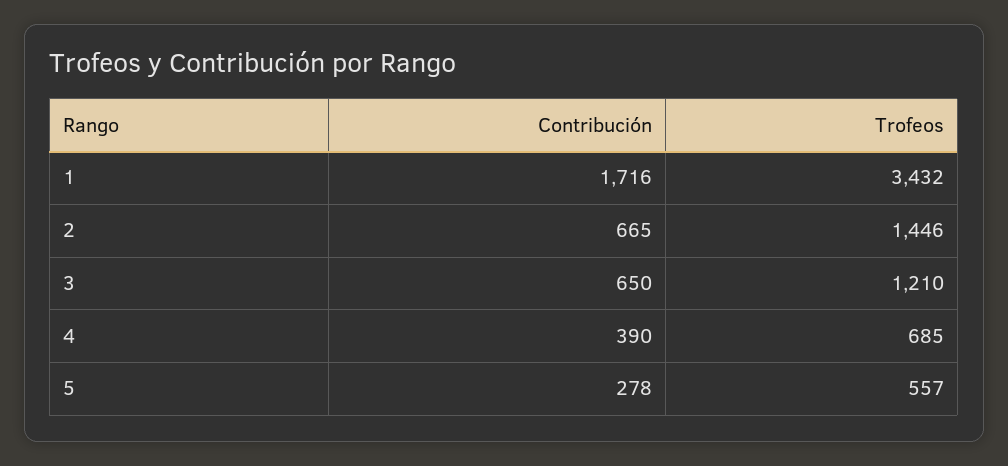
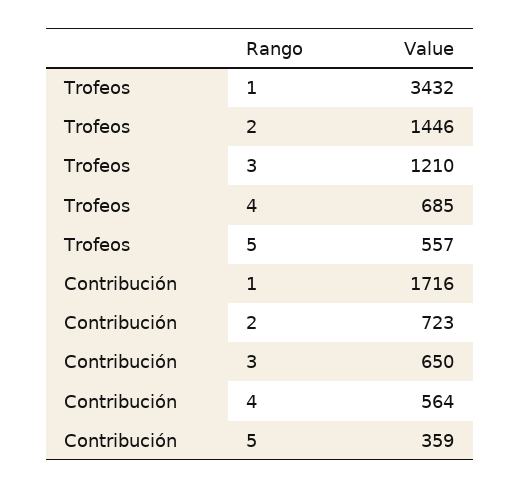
  {
    "Contribución": {
      "1": 1716,
-     "2": 665,
+     "2": 723,
      "3": 650,
-     "4": 390,
+     "4": 564,
-     "5": 278
+     "5": 359
    },
    "Trofeos": {
      "1": 3432,
      "2": 1446,
      "3": 1210,
      "4": 685,
      "5": 557
    }
  }

